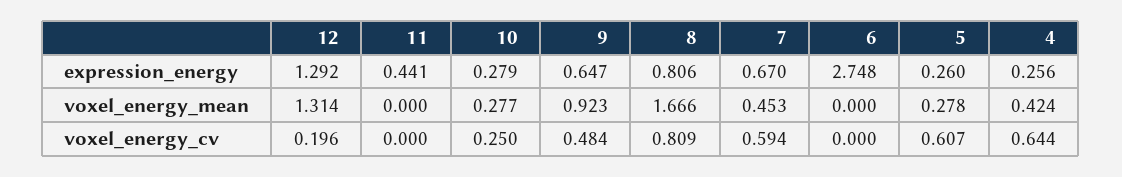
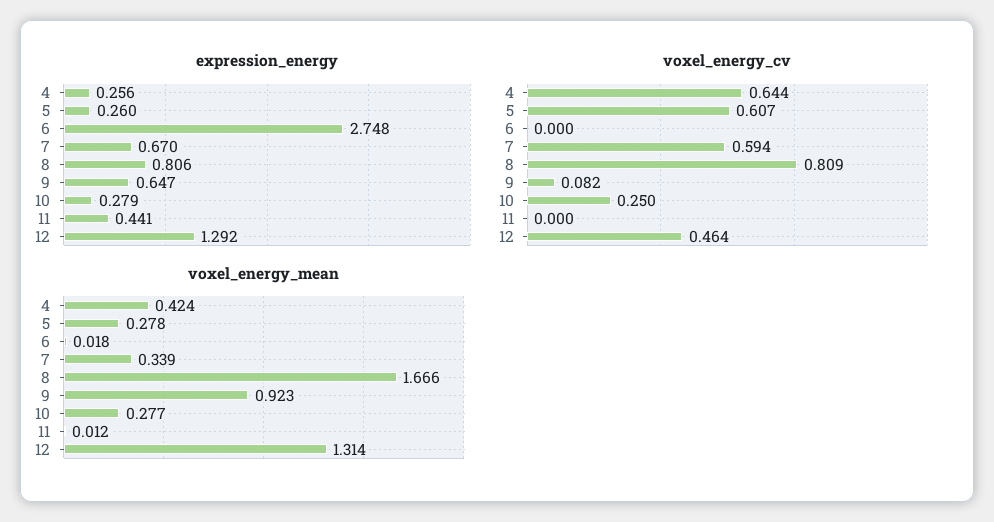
  {
    "expression_energy": {
      "12": 1.292,
      "11": 0.441,
      "10": 0.279,
      "9": 0.647,
      "8": 0.806,
      "7": 0.67,
      "6": 2.748,
      "5": 0.26,
      "4": 0.256
    },
    "voxel_energy_mean": {
      "12": 1.314,
-     "11": 0,
+     "11": 0.012,
      "10": 0.277,
      "9": 0.923,
      "8": 1.666,
-     "7": 0.453,
+     "7": 0.339,
-     "6": 0,
+     "6": 0.018,
      "5": 0.278,
      "4": 0.424
    },
    "voxel_energy_cv": {
-     "12": 0.196,
+     "12": 0.464,
      "11": 0,
      "10": 0.25,
-     "9": 0.484,
+     "9": 0.082,
      "8": 0.809,
      "7": 0.594,
      "6": 0,
      "5": 0.607,
      "4": 0.644
    }
  }

